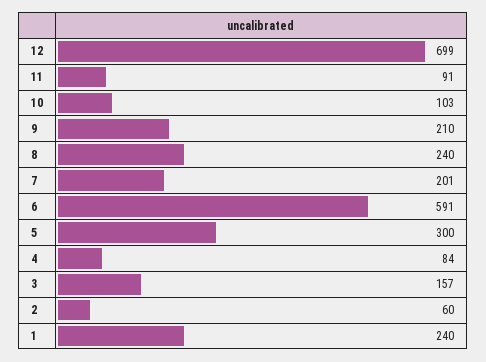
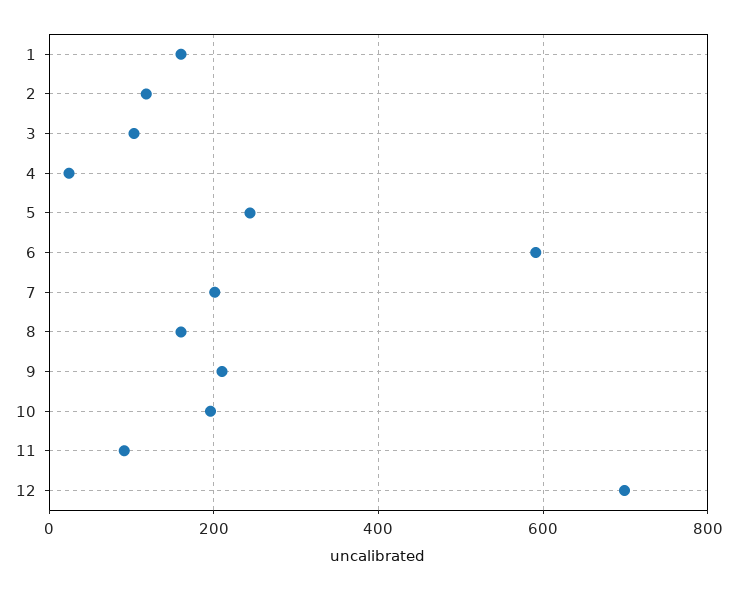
  {
    "12": 699,
    "11": 91,
-   "10": 103,
+   "10": 200,
    "9": 210,
-   "8": 240,
+   "8": 160,
    "7": 201,
    "6": 591,
-   "5": 300,
+   "5": 240,
-   "4": 84,
+   "4": 20,
-   "3": 157,
+   "3": 100,
-   "2": 60,
+   "2": 120,
-   "1": 240
+   "1": 160
  }

